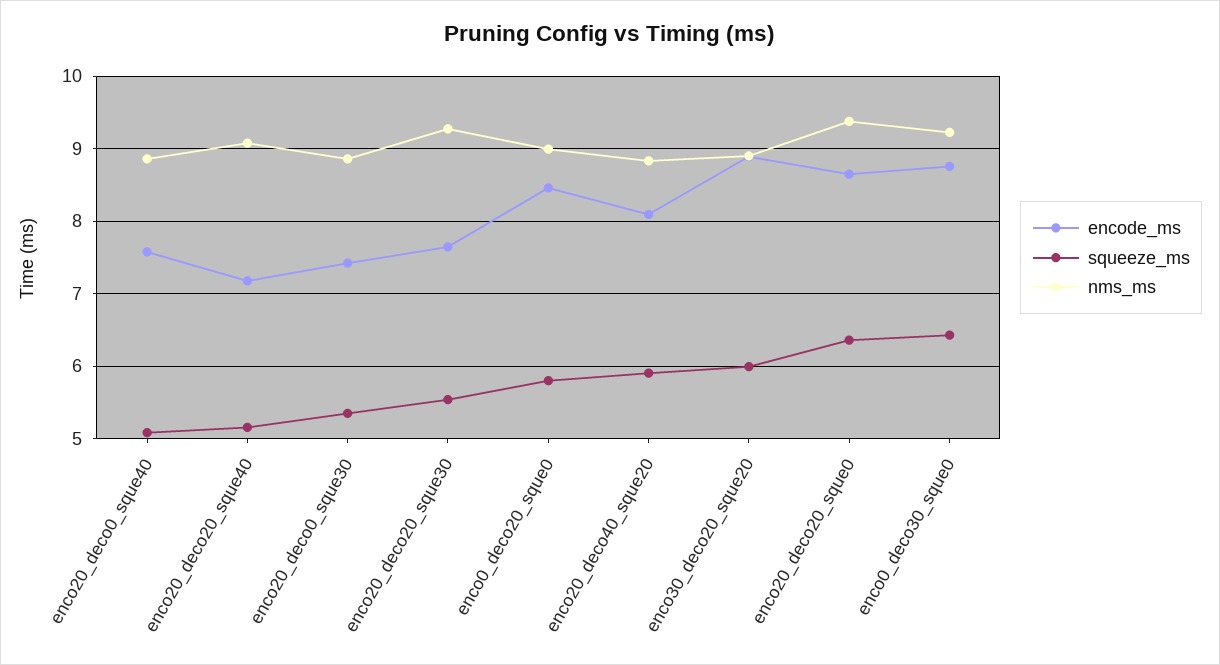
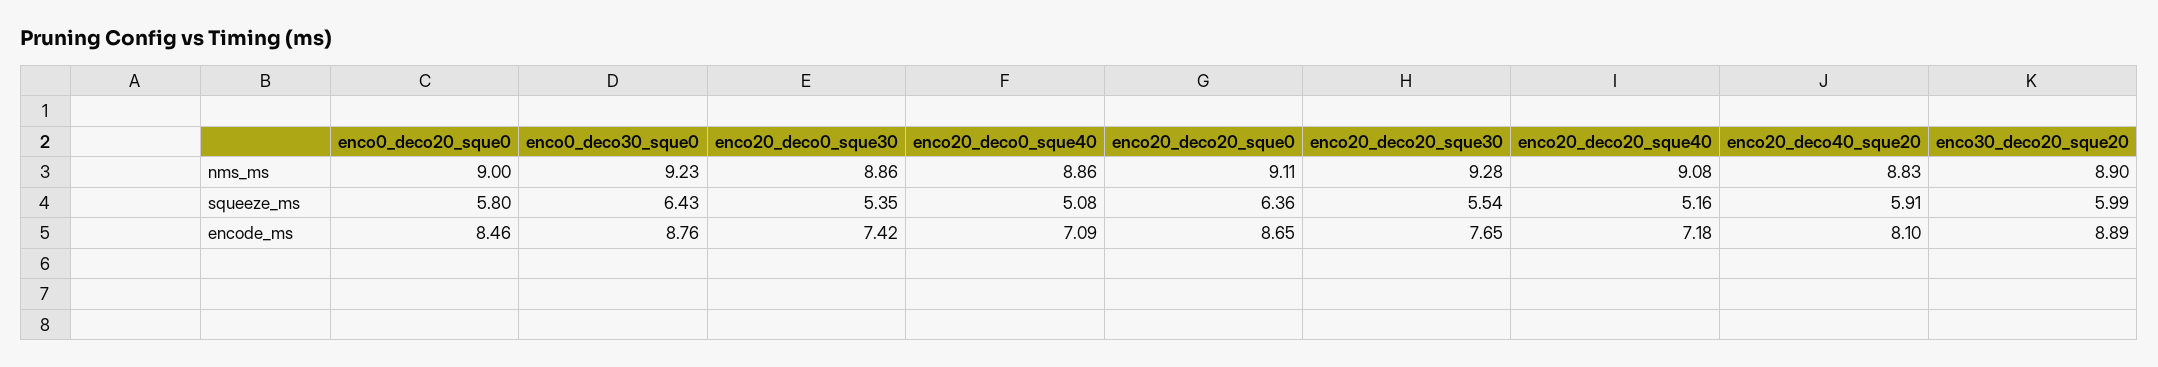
  {
    "encode_ms": {
-     "enco20_deco0_sque40": 7.6,
+     "enco20_deco0_sque40": 7.09,
      "enco20_deco20_sque40": 7.18,
      "enco20_deco0_sque30": 7.42,
      "enco20_deco20_sque30": 7.65,
      "enco0_deco20_sque0": 8.46,
      "enco20_deco40_sque20": 8.1,
      "enco30_deco20_sque20": 8.89,
      "enco20_deco20_sque0": 8.65,
      "enco0_deco30_sque0": 8.76
    },
    "squeeze_ms": {
      "enco20_deco0_sque40": 5.08,
      "enco20_deco20_sque40": 5.16,
      "enco20_deco0_sque30": 5.35,
      "enco20_deco20_sque30": 5.54,
      "enco0_deco20_sque0": 5.8,
      "enco20_deco40_sque20": 5.91,
      "enco30_deco20_sque20": 5.99,
      "enco20_deco20_sque0": 6.36,
      "enco0_deco30_sque0": 6.43
    },
    "nms_ms": {
      "enco20_deco0_sque40": 8.86,
      "enco20_deco20_sque40": 9.08,
      "enco20_deco0_sque30": 8.86,
      "enco20_deco20_sque30": 9.28,
      "enco0_deco20_sque0": 9,
      "enco20_deco40_sque20": 8.83,
      "enco30_deco20_sque20": 8.9,
-     "enco20_deco20_sque0": 9.4,
+     "enco20_deco20_sque0": 9.11,
      "enco0_deco30_sque0": 9.23
    }
  }

